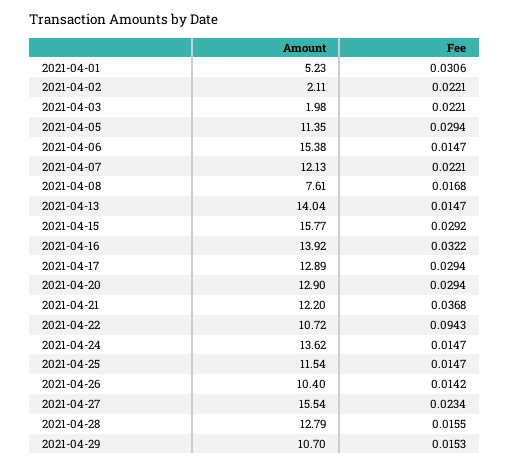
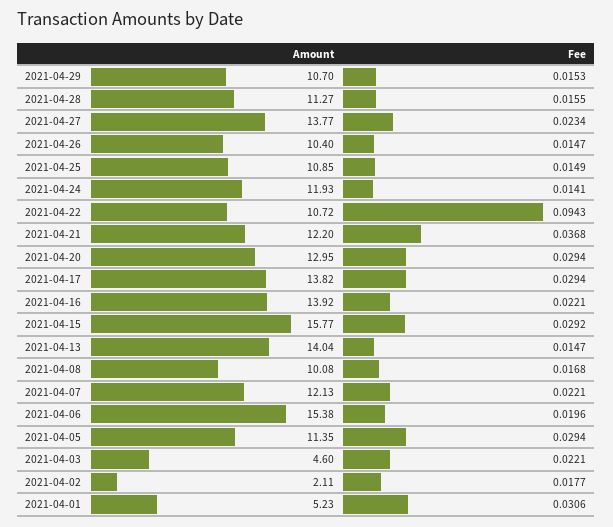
  {
    "Amount": {
      "2021-04-01": 5.23,
      "2021-04-02": 2.11,
-     "2021-04-03": 1.98,
+     "2021-04-03": 4.6,
      "2021-04-05": 11.35,
      "2021-04-06": 15.38,
      "2021-04-07": 12.13,
-     "2021-04-08": 7.61,
+     "2021-04-08": 10.08,
      "2021-04-13": 14.04,
      "2021-04-15": 15.77,
      "2021-04-16": 13.92,
-     "2021-04-17": 12.89,
+     "2021-04-17": 13.82,
-     "2021-04-20": 12.9,
+     "2021-04-20": 12.95,
      "2021-04-21": 12.2,
      "2021-04-22": 10.72,
-     "2021-04-24": 13.62,
+     "2021-04-24": 11.93,
-     "2021-04-25": 11.54,
+     "2021-04-25": 10.85,
      "2021-04-26": 10.4,
-     "2021-04-27": 15.54,
+     "2021-04-27": 13.77,
-     "2021-04-28": 12.79,
+     "2021-04-28": 11.27,
      "2021-04-29": 10.7
    },
    "Fee": {
      "2021-04-01": 0.0306,
-     "2021-04-02": 0.0221,
+     "2021-04-02": 0.0177,
      "2021-04-03": 0.0221,
      "2021-04-05": 0.0294,
-     "2021-04-06": 0.0147,
+     "2021-04-06": 0.0196,
      "2021-04-07": 0.0221,
      "2021-04-08": 0.0168,
      "2021-04-13": 0.0147,
      "2021-04-15": 0.0292,
-     "2021-04-16": 0.0322,
+     "2021-04-16": 0.0221,
      "2021-04-17": 0.0294,
      "2021-04-20": 0.0294,
      "2021-04-21": 0.0368,
      "2021-04-22": 0.0943,
-     "2021-04-24": 0.0147,
+     "2021-04-24": 0.0141,
-     "2021-04-25": 0.0147,
+     "2021-04-25": 0.0149,
-     "2021-04-26": 0.0142,
+     "2021-04-26": 0.0147,
      "2021-04-27": 0.0234,
      "2021-04-28": 0.0155,
      "2021-04-29": 0.0153
    }
  }

